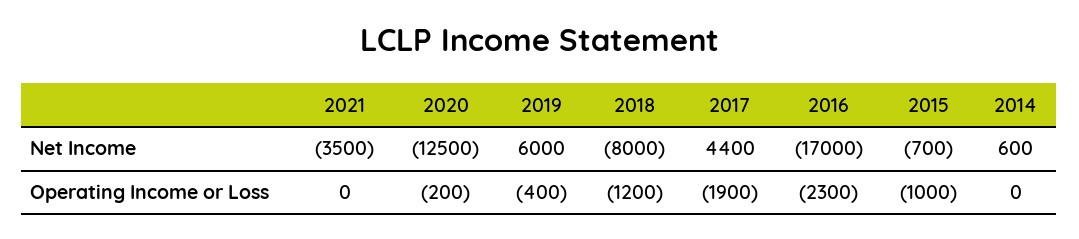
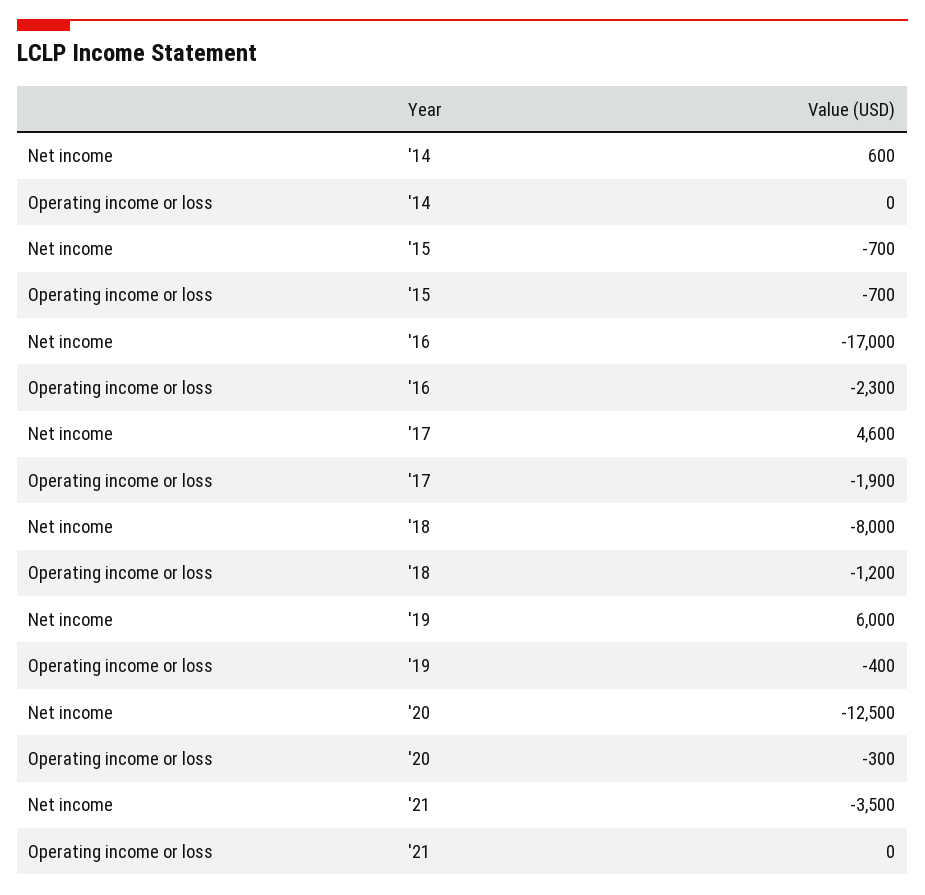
  {
    "2021": {
      "Net Income": -3500,
      "Operating Income or Loss": 0
    },
    "2020": {
      "Net Income": -12500,
-     "Operating Income or Loss": -200
+     "Operating Income or Loss": -300
    },
    "2019": {
      "Net Income": 6000,
      "Operating Income or Loss": -400
    },
    "2018": {
      "Net Income": -8000,
      "Operating Income or Loss": -1200
    },
    "2017": {
-     "Net Income": 4400,
+     "Net Income": 4600,
      "Operating Income or Loss": -1900
    },
    "2016": {
      "Net Income": -17000,
      "Operating Income or Loss": -2300
    },
    "2015": {
      "Net Income": -700,
-     "Operating Income or Loss": -1000
+     "Operating Income or Loss": -700
    },
    "2014": {
      "Net Income": 600,
      "Operating Income or Loss": 0
    }
  }

